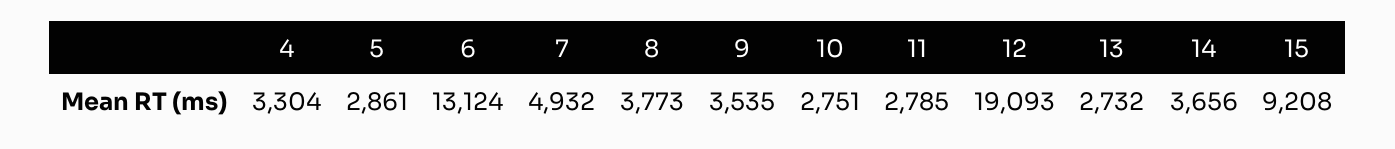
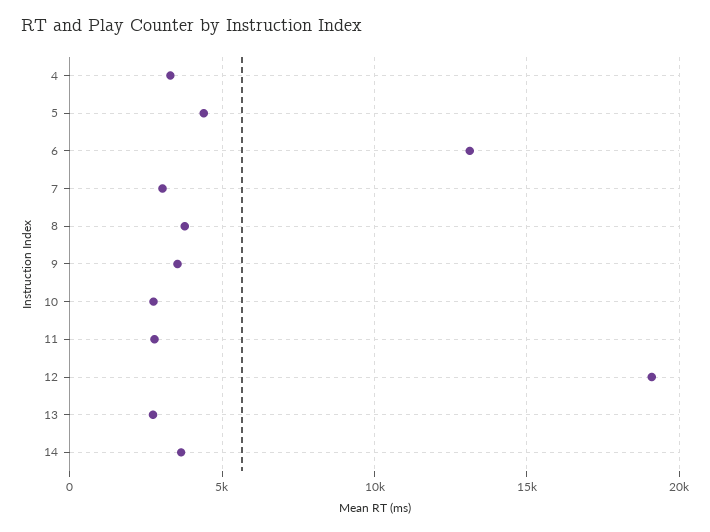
  {
    "4": 3304,
-   "5": 2861,
+   "5": 4500,
    "6": 13124,
-   "7": 4932,
+   "7": 3000,
    "8": 3773,
    "9": 3535,
    "10": 2751,
    "11": 2785,
    "12": 19093,
    "13": 2732,
-   "14": 3656,
+   "14": 3656
-   "15": 9208
  }

